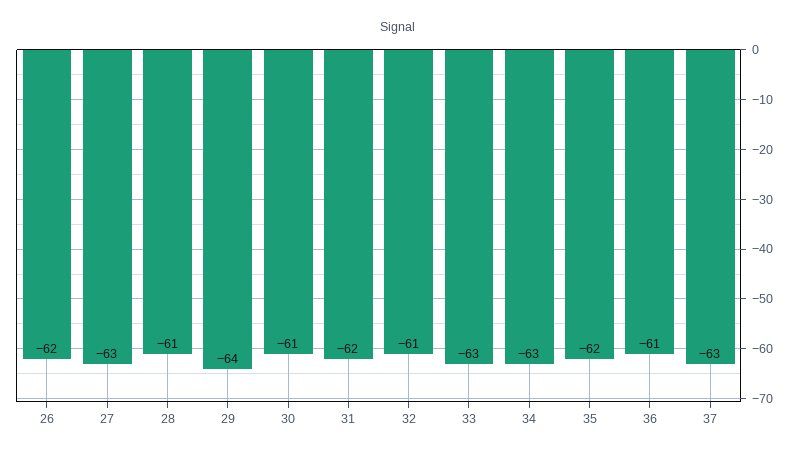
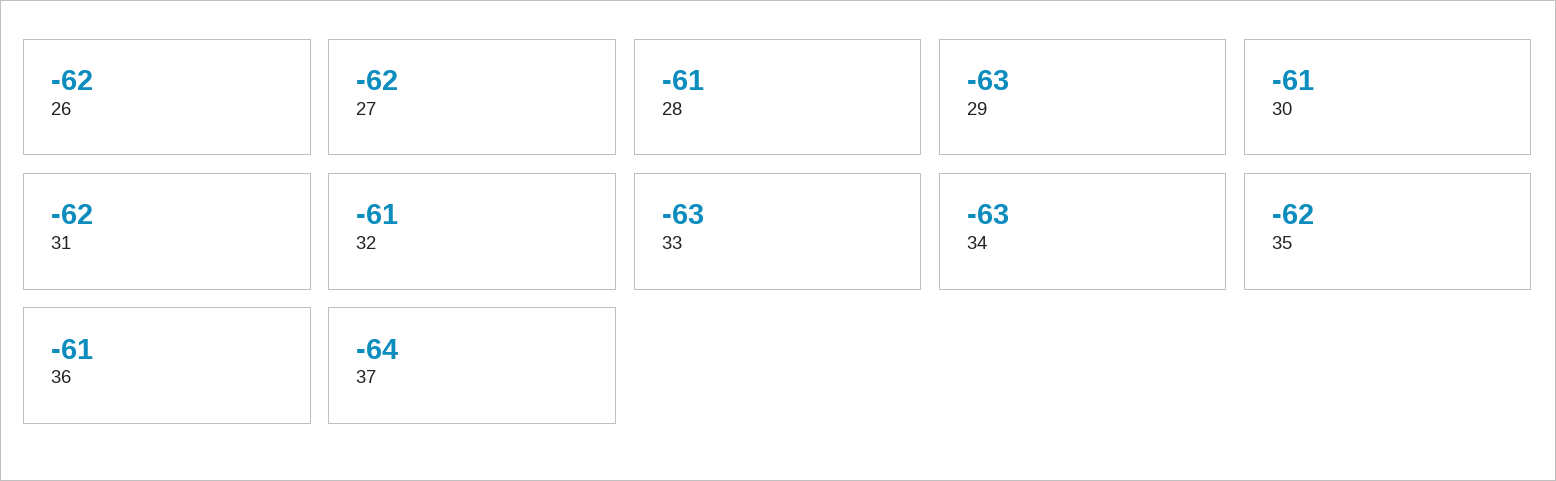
  {
    "26": -62,
-   "27": -63,
+   "27": -62,
    "28": -61,
-   "29": -64,
+   "29": -63,
    "30": -61,
    "31": -62,
    "32": -61,
    "33": -63,
    "34": -63,
    "35": -62,
    "36": -61,
-   "37": -63
+   "37": -64
  }

